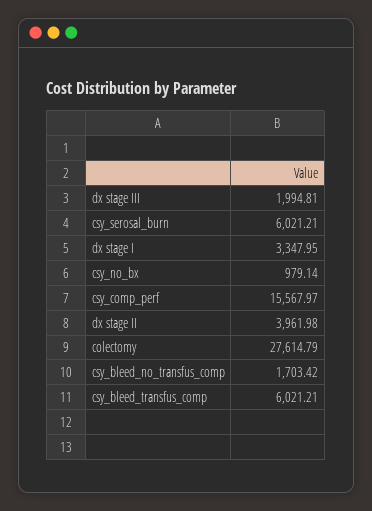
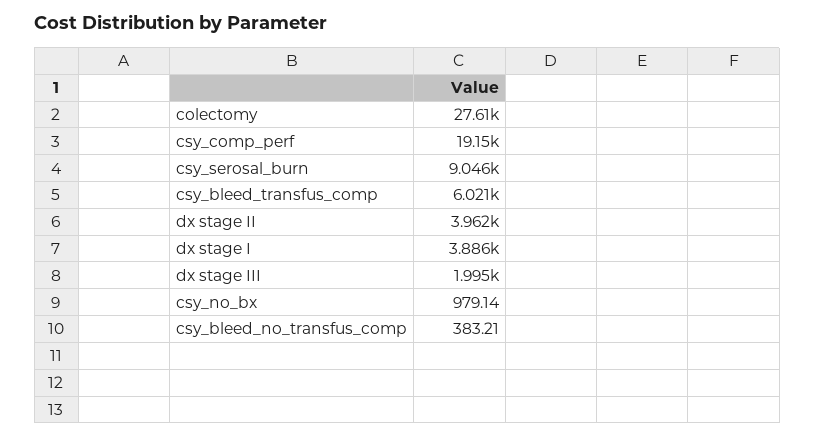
  {
    "dx stage III": 1994.81,
-   "csy_serosal_burn": 6021.21,
+   "csy_serosal_burn": 9046,
-   "dx stage I": 3347.95,
+   "dx stage I": 3886,
    "csy_no_bx": 979.14,
-   "csy_comp_perf": 15567.97,
+   "csy_comp_perf": 19150,
    "dx stage II": 3961.98,
    "colectomy": 27614.79,
-   "csy_bleed_no_transfus_comp": 1703.42,
+   "csy_bleed_no_transfus_comp": 383.21,
    "csy_bleed_transfus_comp": 6021.21
  }

